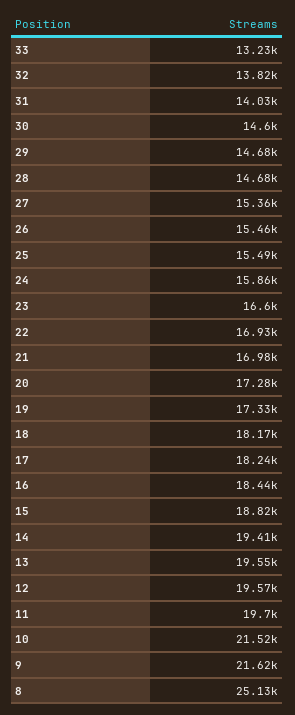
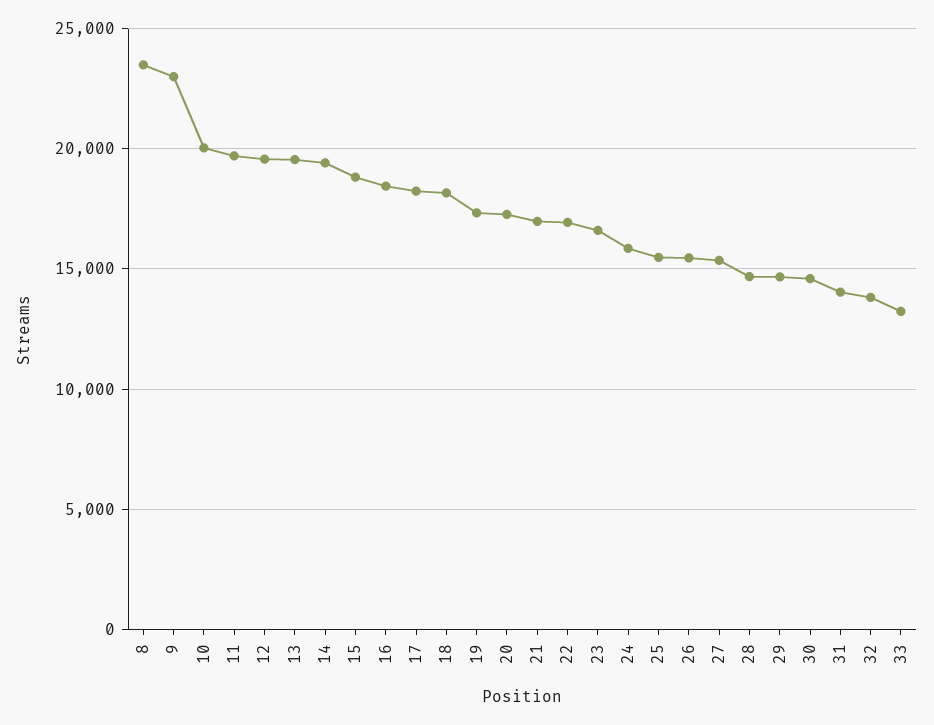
  {
    "33": 13230,
    "32": 13820,
    "31": 14030,
    "30": 14600,
    "29": 14680,
    "28": 14680,
    "27": 15360,
    "26": 15460,
    "25": 15490,
    "24": 15860,
    "23": 16600,
    "22": 16930,
    "21": 16980,
    "20": 17280,
    "19": 17330,
    "18": 18170,
    "17": 18240,
    "16": 18440,
    "15": 18820,
    "14": 19410,
    "13": 19550,
    "12": 19570,
    "11": 19700,
-   "10": 21520,
+   "10": 20000,
-   "9": 21620,
+   "9": 23000,
-   "8": 25130
+   "8": 23500
  }

